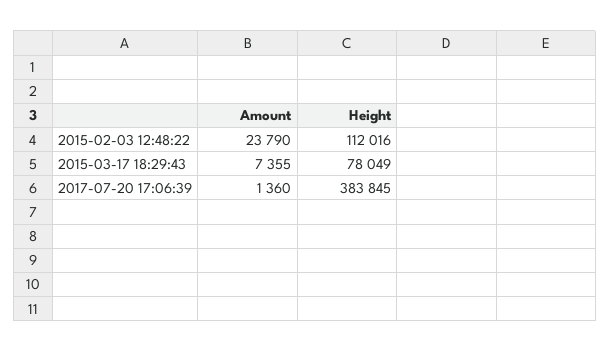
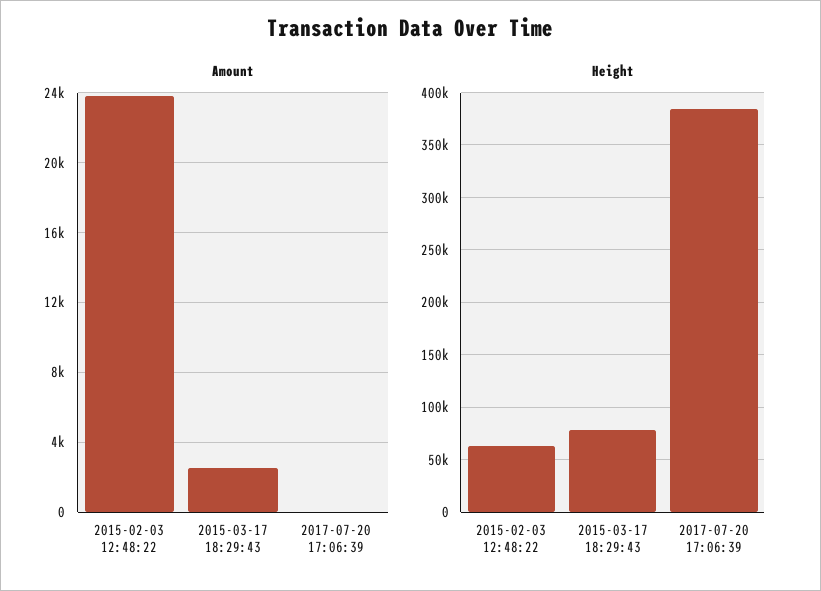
  {
    "Amount": {
      "2015-02-03 12:48:22": 23790,
-     "2015-03-17 18:29:43": 7355,
+     "2015-03-17 18:29:43": 2500,
-     "2017-07-20 17:06:39": 1360
+     "2017-07-20 17:06:39": 0
    },
    "Height": {
-     "2015-02-03 12:48:22": 112016,
+     "2015-02-03 12:48:22": 60000,
      "2015-03-17 18:29:43": 78049,
      "2017-07-20 17:06:39": 383845
    }
  }

